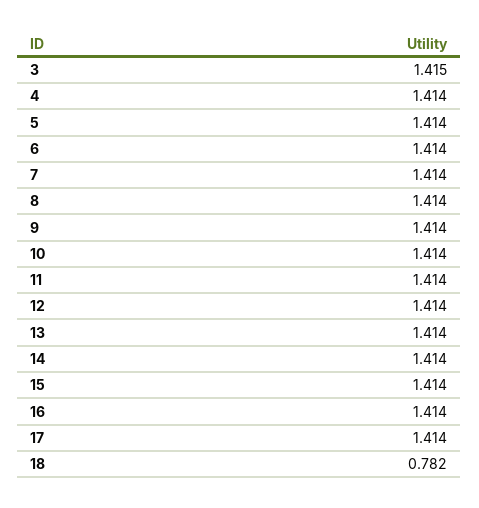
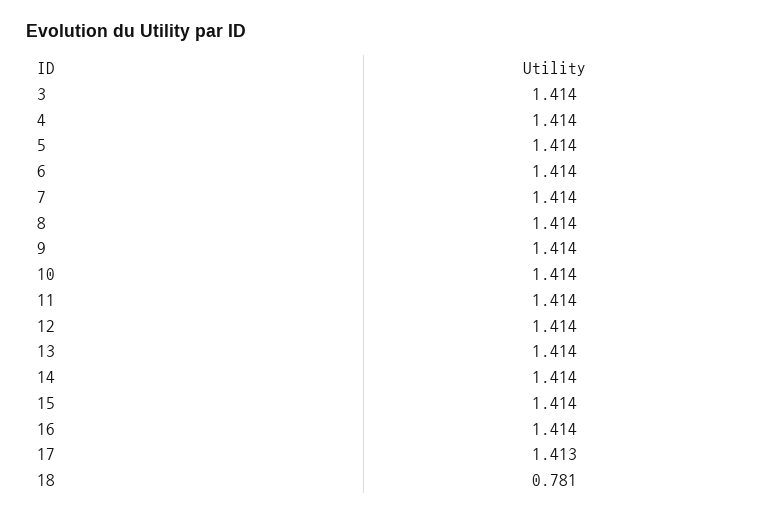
  {
-   "3": 1.415,
+   "3": 1.414,
    "4": 1.414,
    "5": 1.414,
    "6": 1.414,
    "7": 1.414,
    "8": 1.414,
    "9": 1.414,
    "10": 1.414,
    "11": 1.414,
    "12": 1.414,
    "13": 1.414,
    "14": 1.414,
    "15": 1.414,
    "16": 1.414,
-   "17": 1.414,
+   "17": 1.413,
-   "18": 0.782
+   "18": 0.781
  }

